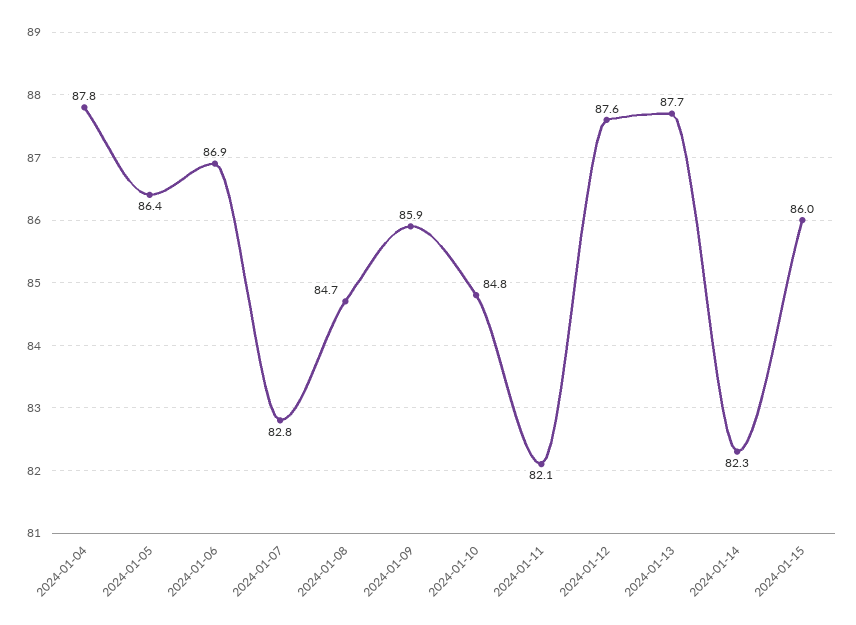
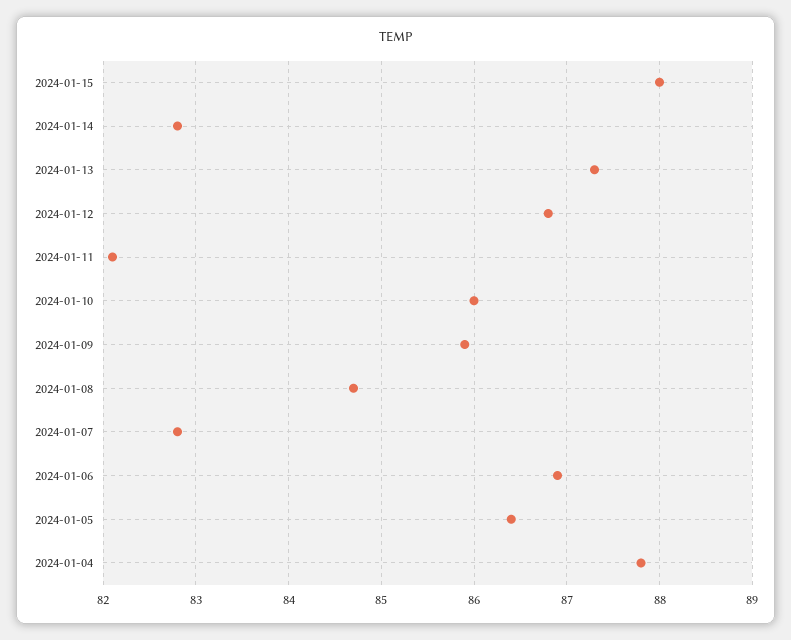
  {
    "2024-01-04": 87.8,
    "2024-01-05": 86.4,
    "2024-01-06": 86.9,
    "2024-01-07": 82.8,
    "2024-01-08": 84.7,
    "2024-01-09": 85.9,
-   "2024-01-10": 84.8,
+   "2024-01-10": 86,
    "2024-01-11": 82.1,
-   "2024-01-12": 87.6,
+   "2024-01-12": 86.8,
-   "2024-01-13": 87.7,
+   "2024-01-13": 87.3,
-   "2024-01-14": 82.3,
+   "2024-01-14": 82.8,
-   "2024-01-15": 86
+   "2024-01-15": 88
  }

